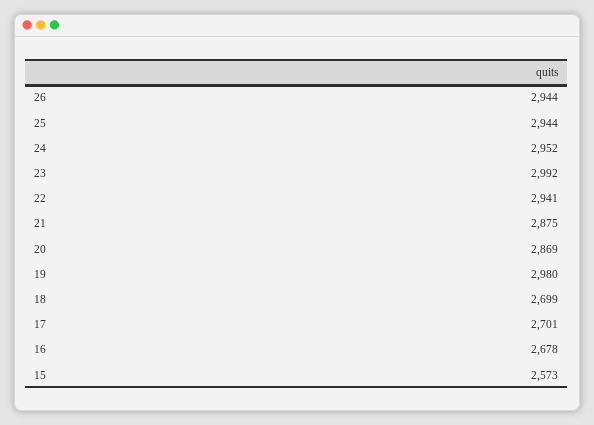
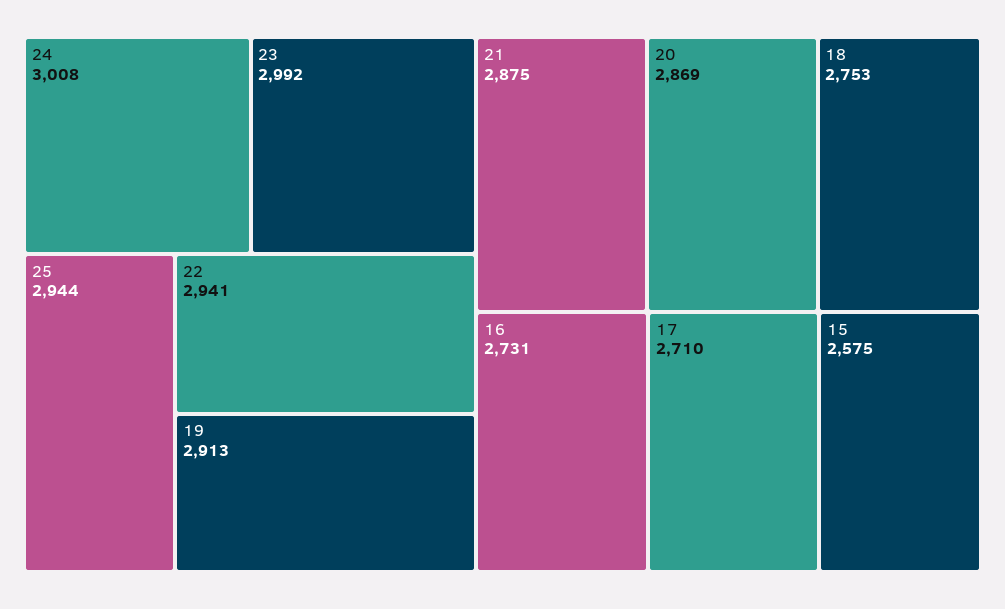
  {
-   "26": 2944,
    "25": 2944,
-   "24": 2952,
+   "24": 3008,
    "23": 2992,
    "22": 2941,
    "21": 2875,
    "20": 2869,
-   "19": 2980,
+   "19": 2913,
-   "18": 2699,
+   "18": 2753,
-   "17": 2701,
+   "17": 2710,
-   "16": 2678,
+   "16": 2731,
-   "15": 2573
+   "15": 2575
  }

